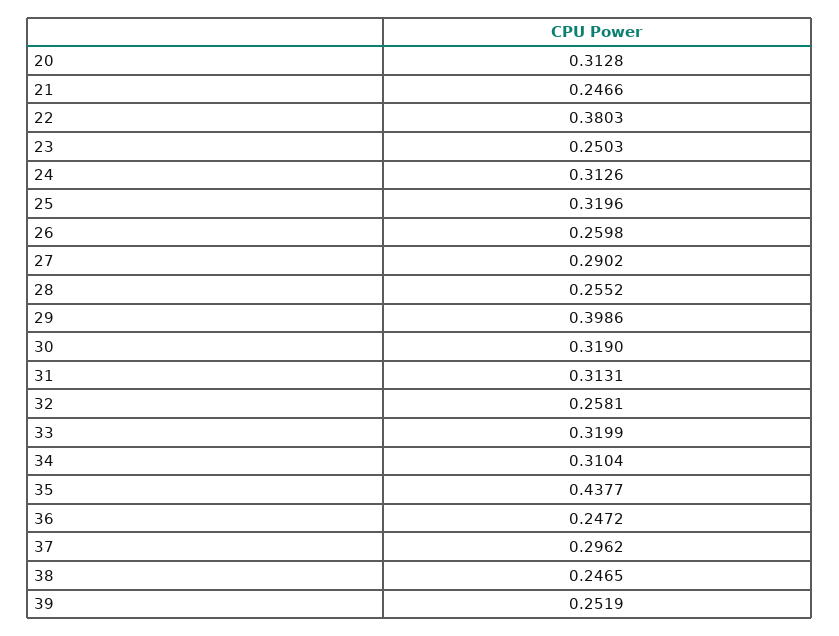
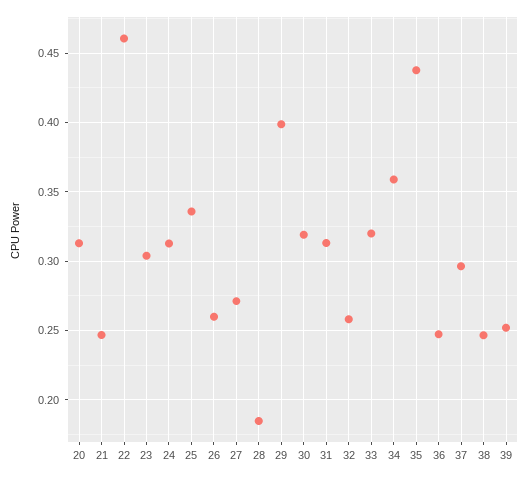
  {
    "20": 0.3128,
    "21": 0.2466,
-   "22": 0.3803,
+   "22": 0.46,
-   "23": 0.2503,
+   "23": 0.305,
    "24": 0.3126,
-   "25": 0.3196,
+   "25": 0.335,
    "26": 0.2598,
-   "27": 0.2902,
+   "27": 0.27,
-   "28": 0.2552,
+   "28": 0.185,
    "29": 0.3986,
    "30": 0.319,
    "31": 0.3131,
    "32": 0.2581,
    "33": 0.3199,
-   "34": 0.3104,
+   "34": 0.36,
    "35": 0.4377,
    "36": 0.2472,
    "37": 0.2962,
    "38": 0.2465,
    "39": 0.2519
  }

